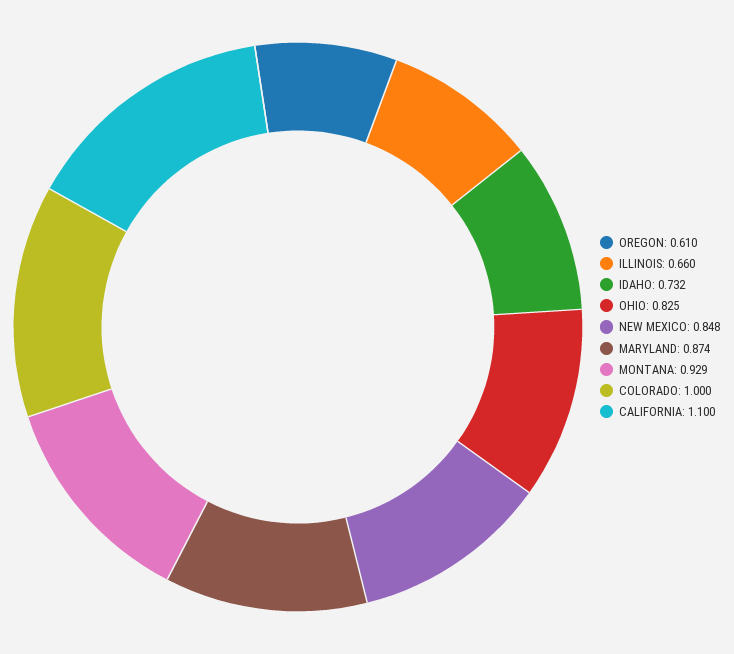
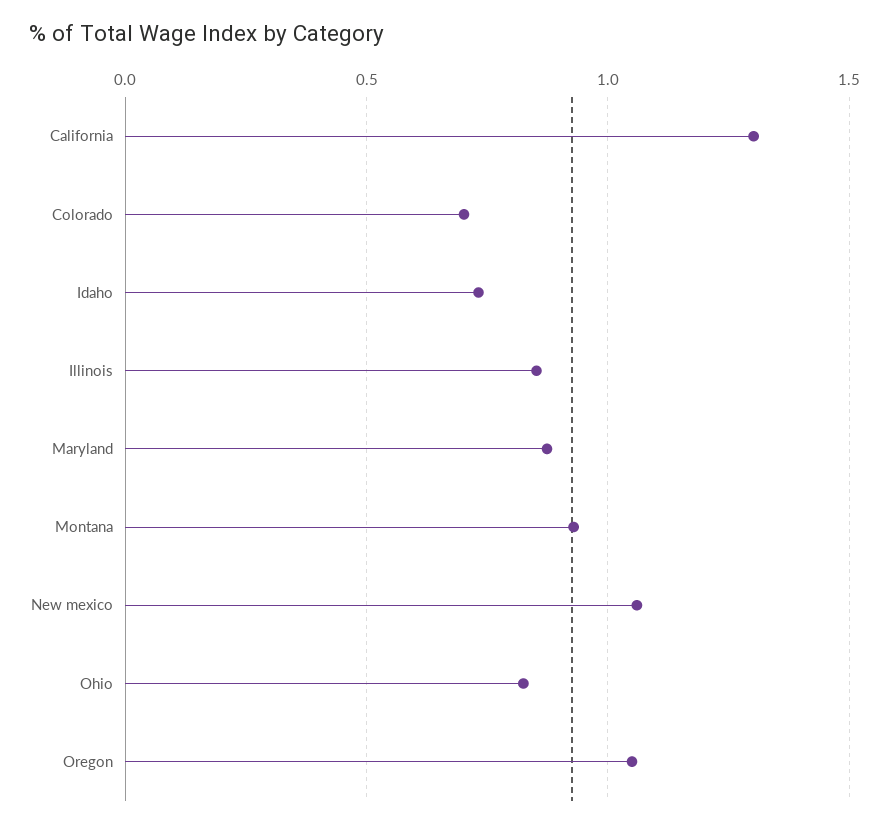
  {
-   "OREGON": 0.61,
+   "OREGON": 1.05,
-   "ILLINOIS": 0.66,
+   "ILLINOIS": 0.85,
    "IDAHO": 0.732,
    "OHIO": 0.825,
-   "NEW MEXICO": 0.848,
+   "NEW MEXICO": 1.05,
    "MARYLAND": 0.874,
    "MONTANA": 0.929,
-   "COLORADO": 1,
+   "COLORADO": 0.7,
-   "CALIFORNIA": 1.1
+   "CALIFORNIA": 1.3
  }

